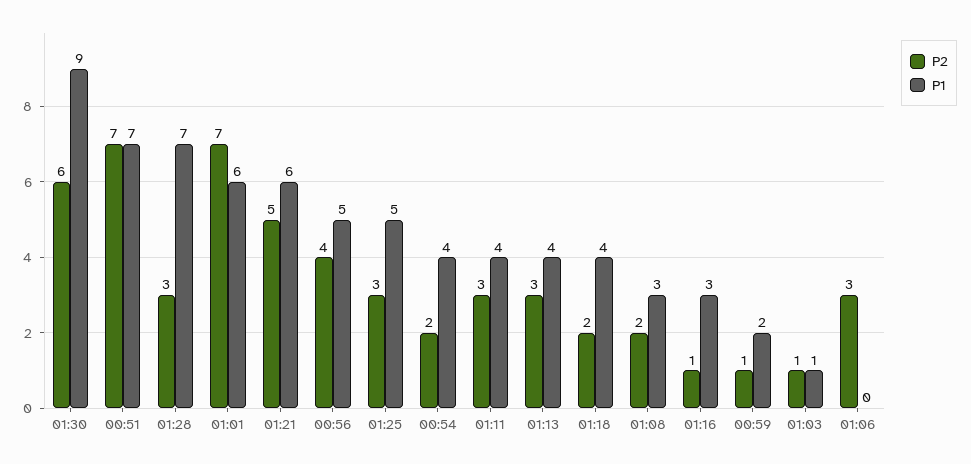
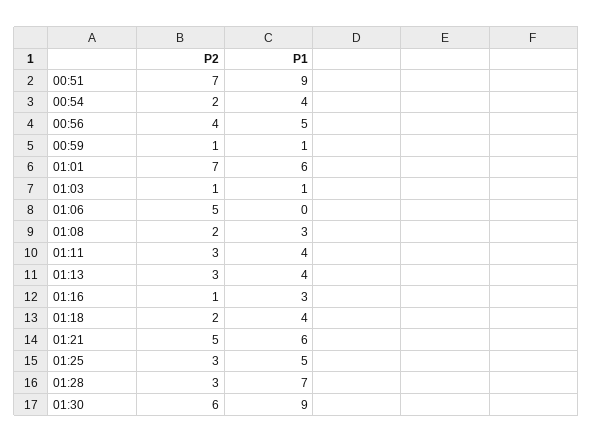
  {
    "P2": {
      "01:30": 6,
      "00:51": 7,
      "01:28": 3,
      "01:01": 7,
      "01:21": 5,
      "00:56": 4,
      "01:25": 3,
      "00:54": 2,
      "01:11": 3,
      "01:13": 3,
      "01:18": 2,
      "01:08": 2,
      "01:16": 1,
      "00:59": 1,
      "01:03": 1,
-     "01:06": 3
+     "01:06": 5
    },
    "P1": {
      "01:30": 9,
-     "00:51": 7,
+     "00:51": 9,
      "01:28": 7,
      "01:01": 6,
      "01:21": 6,
      "00:56": 5,
      "01:25": 5,
      "00:54": 4,
      "01:11": 4,
      "01:13": 4,
      "01:18": 4,
      "01:08": 3,
      "01:16": 3,
-     "00:59": 2,
+     "00:59": 1,
      "01:03": 1,
      "01:06": 0
    }
  }

